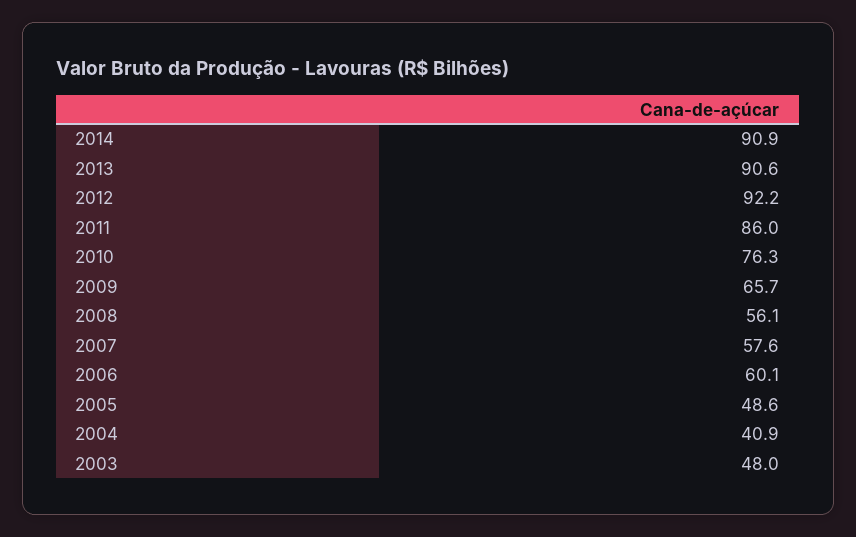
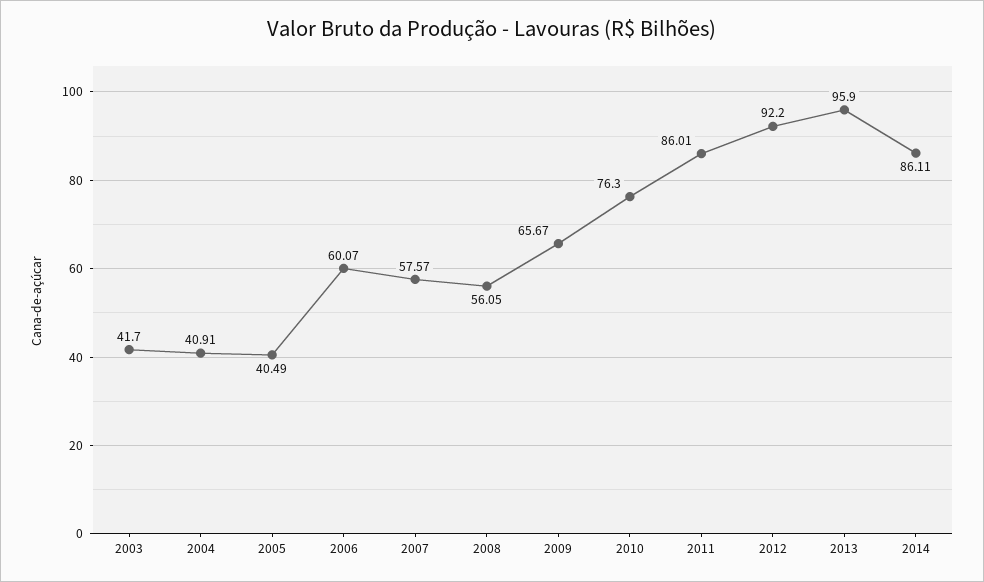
  {
-   "2014": 90.9,
+   "2014": 86.11,
-   "2013": 90.6,
+   "2013": 95.9,
    "2012": 92.2,
    "2011": 86.01,
    "2010": 76.3,
    "2009": 65.67,
    "2008": 56.05,
    "2007": 57.57,
    "2006": 60.07,
-   "2005": 48.6,
+   "2005": 40.49,
    "2004": 40.91,
-   "2003": 48
+   "2003": 41.7
  }

